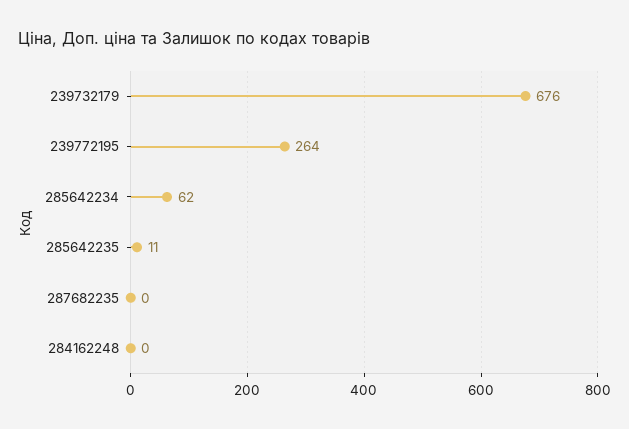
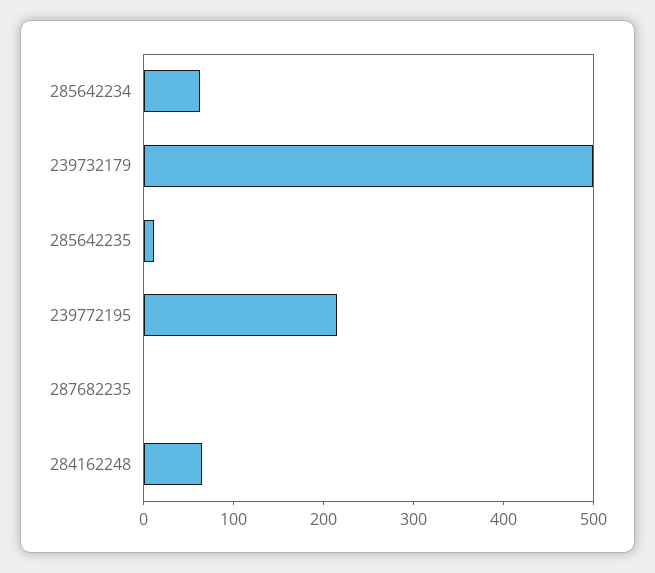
  {
-   "239732179": 676,
+   "239732179": 500,
-   "239772195": 264,
+   "239772195": 220,
    "285642234": 62,
    "285642235": 11,
    "287682235": 0,
-   "284162248": 0
+   "284162248": 60
  }

